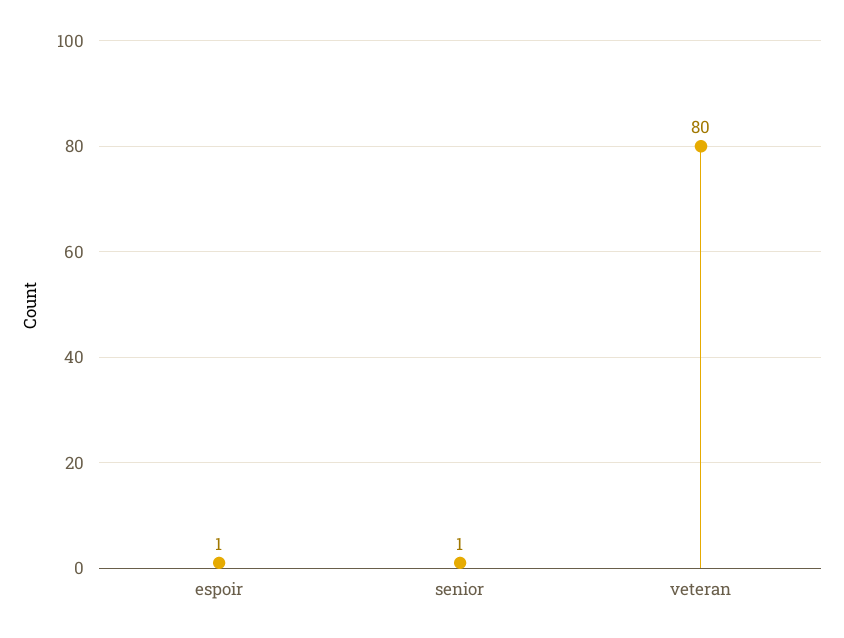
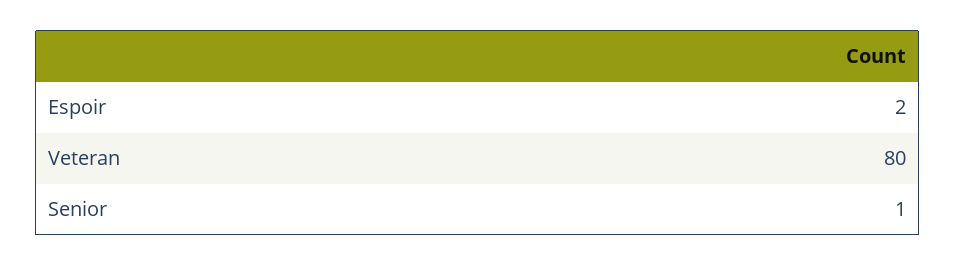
  {
-   "espoir": 1,
+   "espoir": 2,
    "senior": 1,
    "veteran": 80
  }

